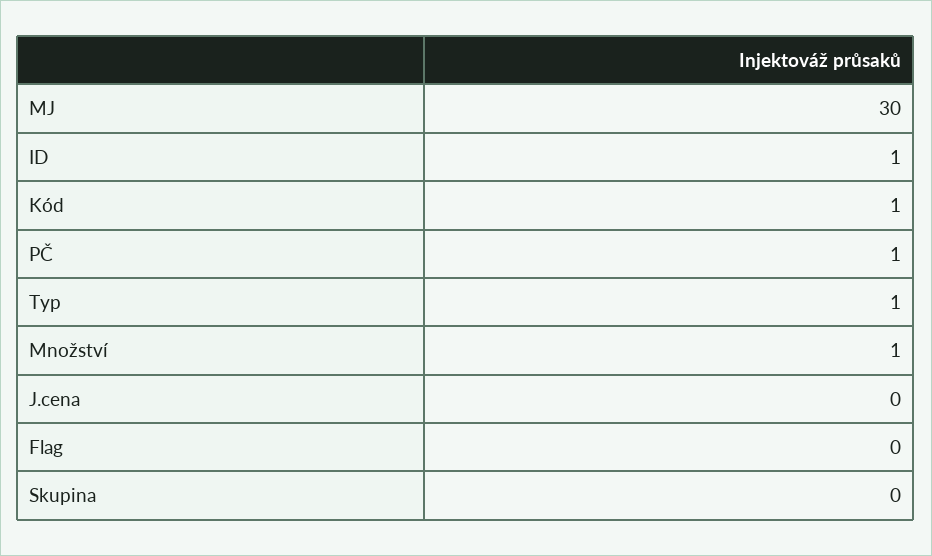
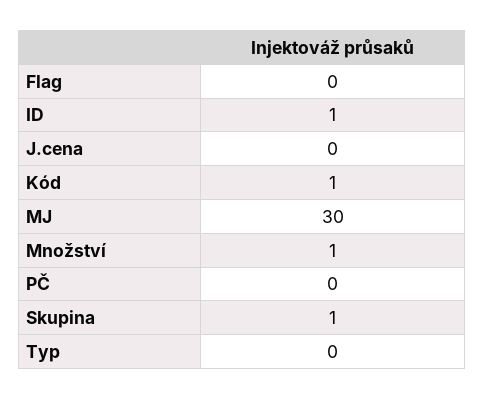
  {
    "MJ": 30,
    "ID": 1,
    "Kód": 1,
-   "PČ": 1,
+   "PČ": 0,
-   "Typ": 1,
+   "Typ": 0,
    "Množství": 1,
    "J.cena": 0,
    "Flag": 0,
-   "Skupina": 0
+   "Skupina": 1
  }

